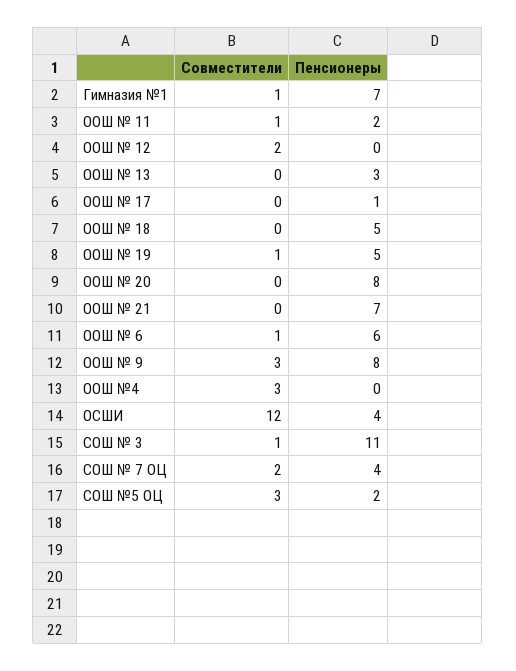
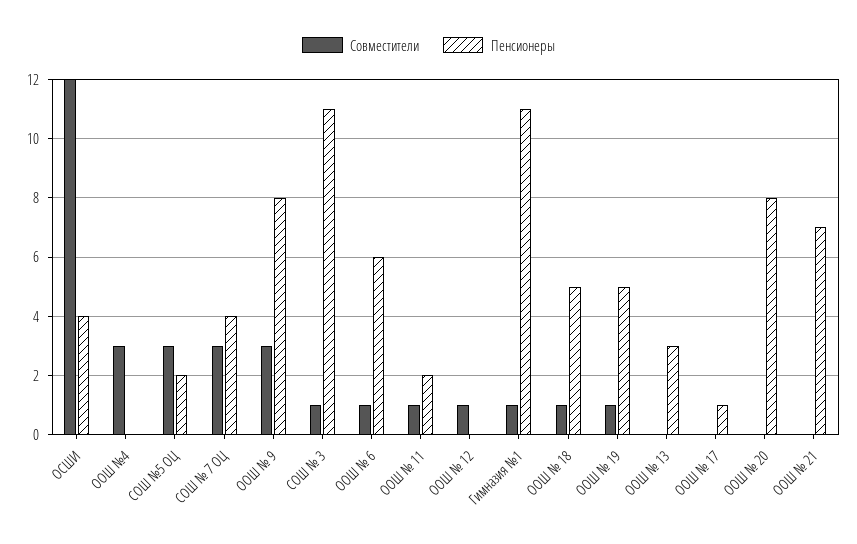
  {
    "Совместители": {
      "Гимназия №1": 1,
      "ООШ № 11": 1,
-     "ООШ № 12": 2,
+     "ООШ № 12": 1,
      "ООШ № 13": 0,
      "ООШ № 17": 0,
-     "ООШ № 18": 0,
+     "ООШ № 18": 1,
      "ООШ № 19": 1,
      "ООШ № 20": 0,
      "ООШ № 21": 0,
      "ООШ № 6": 1,
      "ООШ № 9": 3,
      "ООШ №4": 3,
      "ОСШИ": 12,
      "СОШ № 3": 1,
-     "СОШ № 7 ОЦ": 2,
+     "СОШ № 7 ОЦ": 3,
      "СОШ №5 ОЦ": 3
    },
    "Пенсионеры": {
-     "Гимназия №1": 7,
+     "Гимназия №1": 11,
      "ООШ № 11": 2,
      "ООШ № 12": 0,
      "ООШ № 13": 3,
      "ООШ № 17": 1,
      "ООШ № 18": 5,
      "ООШ № 19": 5,
      "ООШ № 20": 8,
      "ООШ № 21": 7,
      "ООШ № 6": 6,
      "ООШ № 9": 8,
      "ООШ №4": 0,
      "ОСШИ": 4,
      "СОШ № 3": 11,
      "СОШ № 7 ОЦ": 4,
      "СОШ №5 ОЦ": 2
    }
  }

